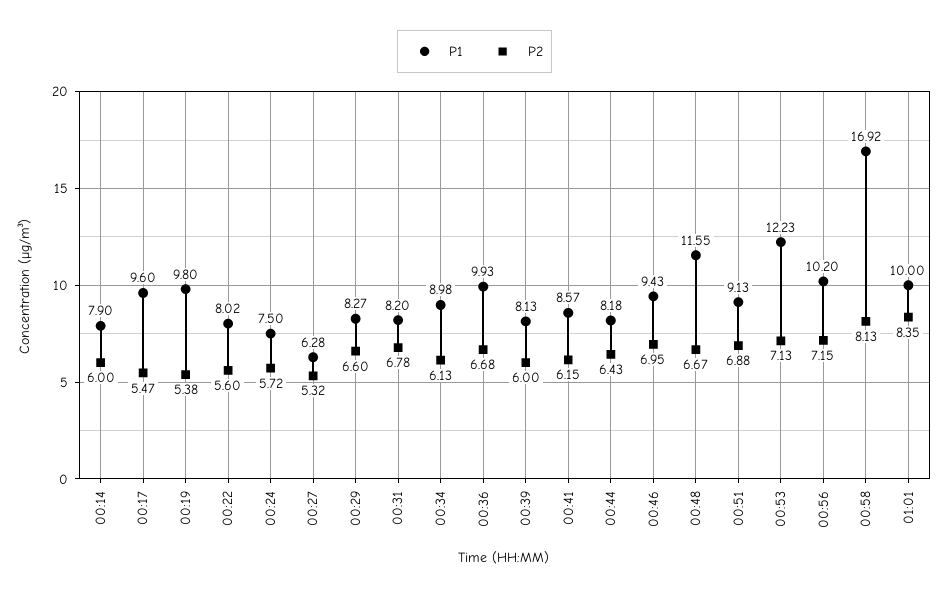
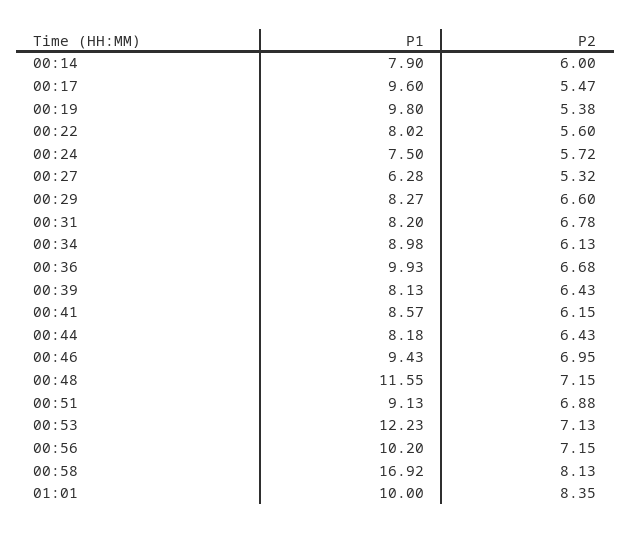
  {
    "P1": {
      "00:14": 7.9,
      "00:17": 9.6,
      "00:19": 9.8,
      "00:22": 8.02,
      "00:24": 7.5,
      "00:27": 6.28,
      "00:29": 8.27,
      "00:31": 8.2,
      "00:34": 8.98,
      "00:36": 9.93,
      "00:39": 8.13,
      "00:41": 8.57,
      "00:44": 8.18,
      "00:46": 9.43,
      "00:48": 11.55,
      "00:51": 9.13,
      "00:53": 12.23,
      "00:56": 10.2,
      "00:58": 16.92,
      "01:01": 10
    },
    "P2": {
      "00:14": 6,
      "00:17": 5.47,
      "00:19": 5.38,
      "00:22": 5.6,
      "00:24": 5.72,
      "00:27": 5.32,
      "00:29": 6.6,
      "00:31": 6.78,
      "00:34": 6.13,
      "00:36": 6.68,
-     "00:39": 6,
+     "00:39": 6.43,
      "00:41": 6.15,
      "00:44": 6.43,
      "00:46": 6.95,
-     "00:48": 6.67,
+     "00:48": 7.15,
      "00:51": 6.88,
      "00:53": 7.13,
      "00:56": 7.15,
      "00:58": 8.13,
      "01:01": 8.35
    }
  }

